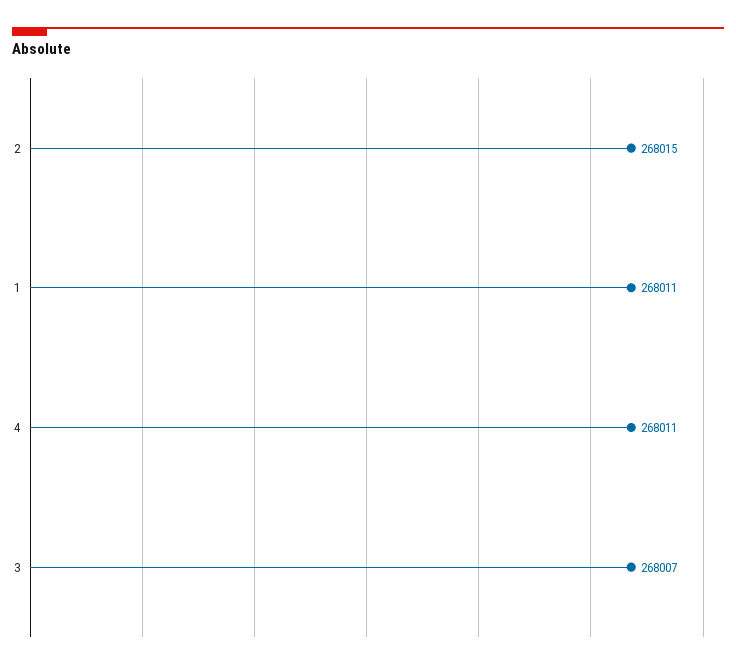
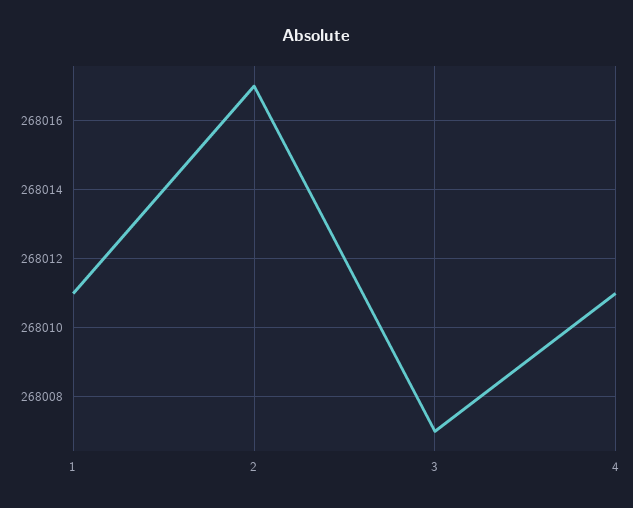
  {
-   "2": 268015,
+   "2": 268017,
    "1": 268011,
    "4": 268011,
    "3": 268007
  }

